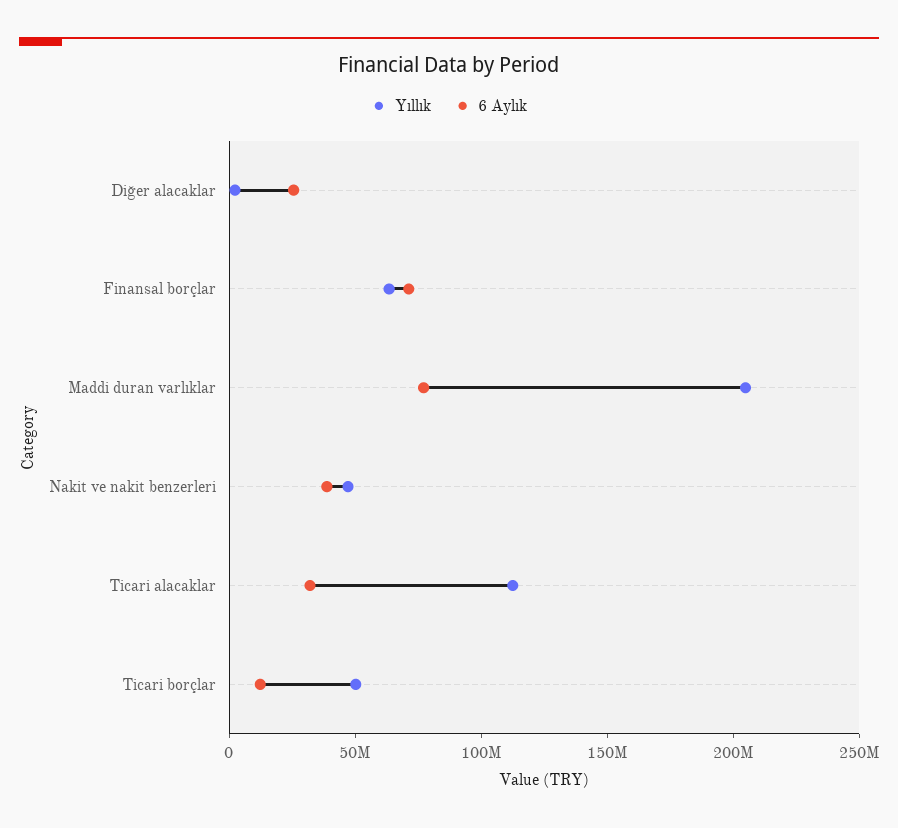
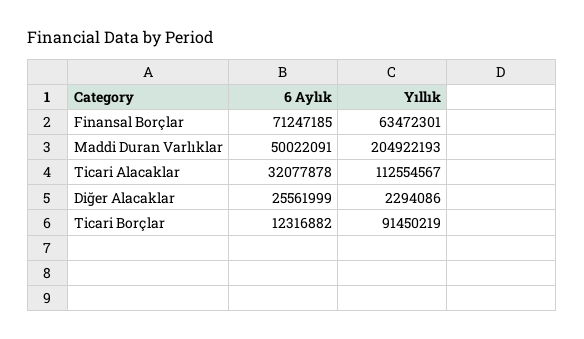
  {
    "Yıllık": {
      "Diğer alacaklar": 2294086,
      "Finansal borçlar": 63472301,
      "Maddi duran varlıklar": 204922193,
-     "Nakit ve nakit benzerleri": 50000000,
      "Ticari alacaklar": 112554567,
-     "Ticari borçlar": 50000000
+     "Ticari borçlar": 91450219
    },
    "6 Aylık": {
      "Diğer alacaklar": 25561999,
      "Finansal borçlar": 71247185,
-     "Maddi duran varlıklar": 80000000,
+     "Maddi duran varlıklar": 50022091,
-     "Nakit ve nakit benzerleri": 40000000,
      "Ticari alacaklar": 32077878,
      "Ticari borçlar": 12316882
    }
  }

